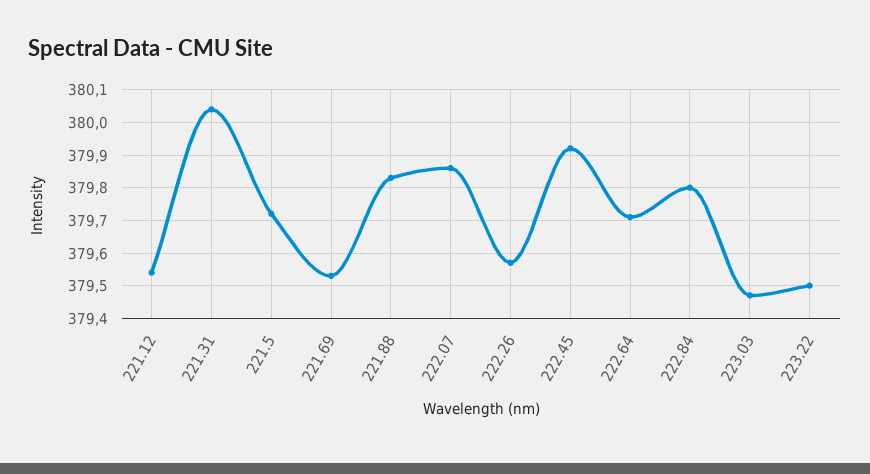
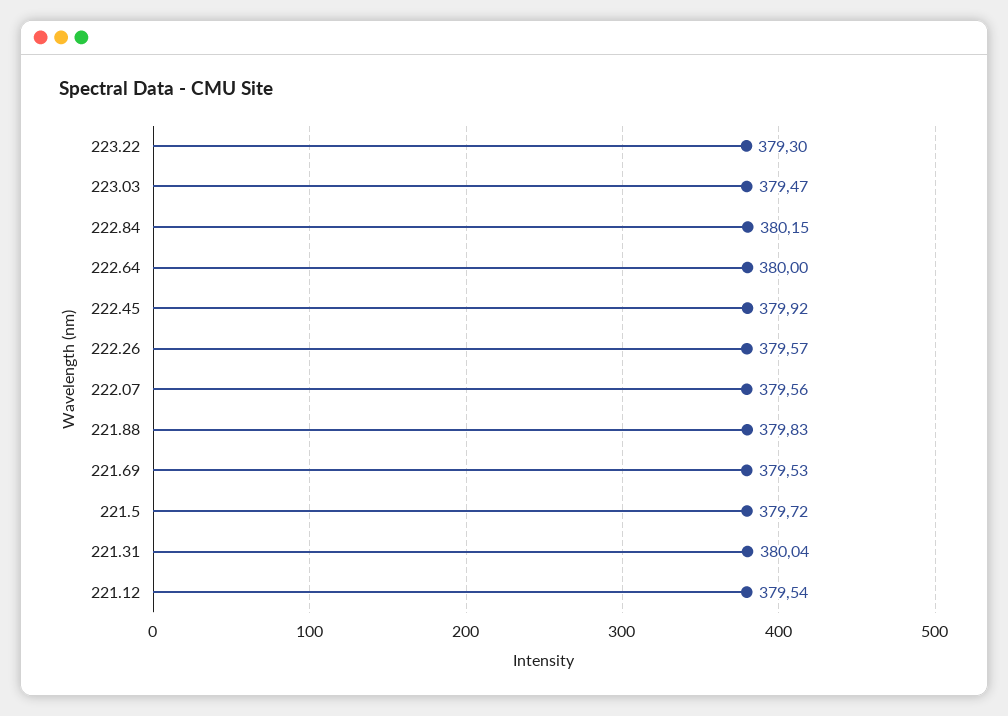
  {
    "221.12": 379.54,
    "221.31": 380.04,
    "221.5": 379.72,
    "221.69": 379.53,
    "221.88": 379.83,
-   "222.07": 379.85,
+   "222.07": 379.56,
    "222.26": 379.57,
    "222.45": 379.92,
-   "222.64": 379.7,
+   "222.64": 380,
-   "222.84": 379.8,
+   "222.84": 380.15,
    "223.03": 379.47,
-   "223.22": 379.5
+   "223.22": 379.3
  }

